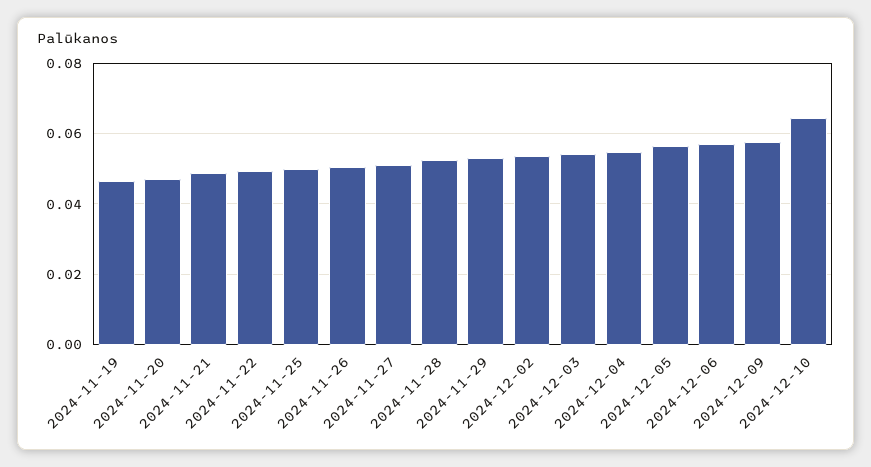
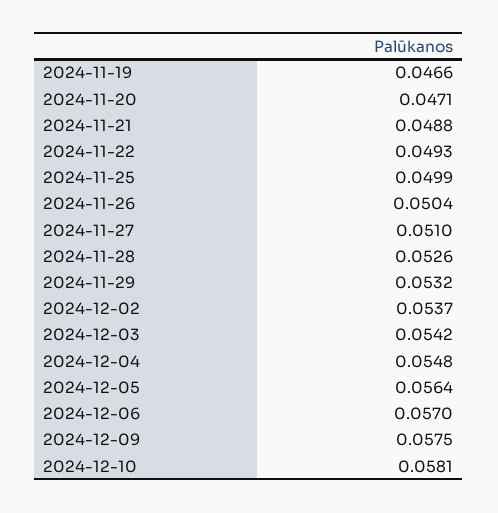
  {
    "2024-11-19": 0.0466,
    "2024-11-20": 0.0471,
    "2024-11-21": 0.0488,
    "2024-11-22": 0.0493,
    "2024-11-25": 0.0499,
    "2024-11-26": 0.0504,
    "2024-11-27": 0.051,
    "2024-11-28": 0.0526,
    "2024-11-29": 0.0532,
    "2024-12-02": 0.0537,
    "2024-12-03": 0.0542,
    "2024-12-04": 0.0548,
    "2024-12-05": 0.0564,
    "2024-12-06": 0.057,
    "2024-12-09": 0.0575,
-   "2024-12-10": 0.064
+   "2024-12-10": 0.0581
  }

